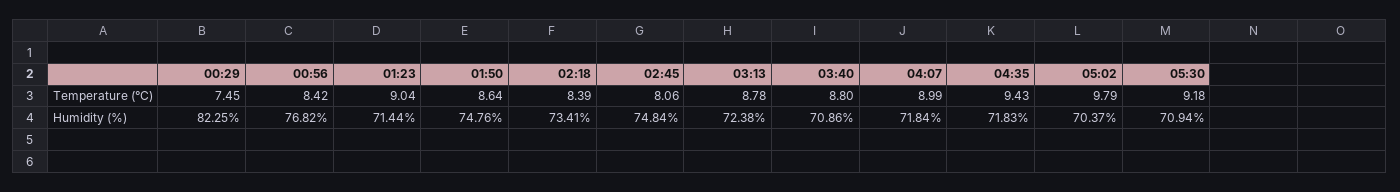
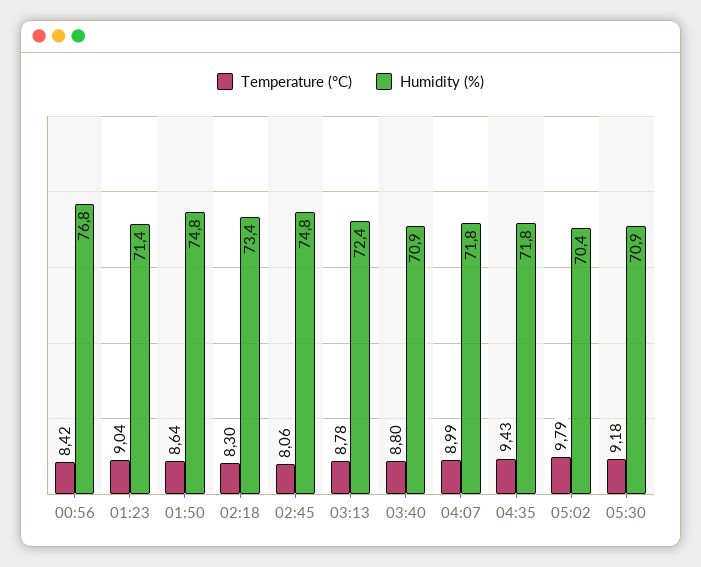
  {
    "Temperature (°C)": {
-     "00:29": 7.45,
      "00:56": 8.42,
      "01:23": 9.04,
      "01:50": 8.64,
-     "02:18": 8.39,
+     "02:18": 8.3,
      "02:45": 8.06,
      "03:13": 8.78,
      "03:40": 8.8,
      "04:07": 8.99,
      "04:35": 9.43,
      "05:02": 9.79,
      "05:30": 9.18
    },
    "Humidity (%)": {
-     "00:29": 82.25,
      "00:56": 76.82,
      "01:23": 71.44,
      "01:50": 74.76,
      "02:18": 73.41,
      "02:45": 74.84,
      "03:13": 72.38,
      "03:40": 70.86,
      "04:07": 71.84,
      "04:35": 71.83,
      "05:02": 70.37,
      "05:30": 70.94
    }
  }

